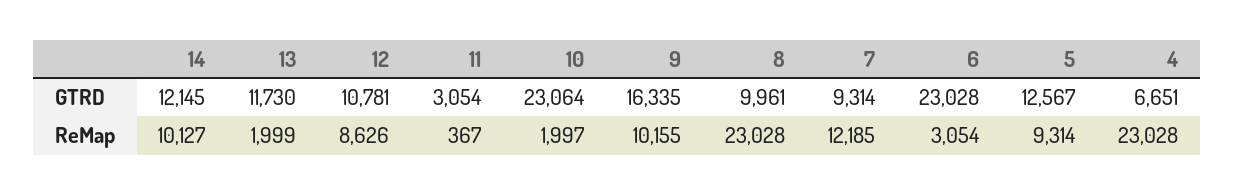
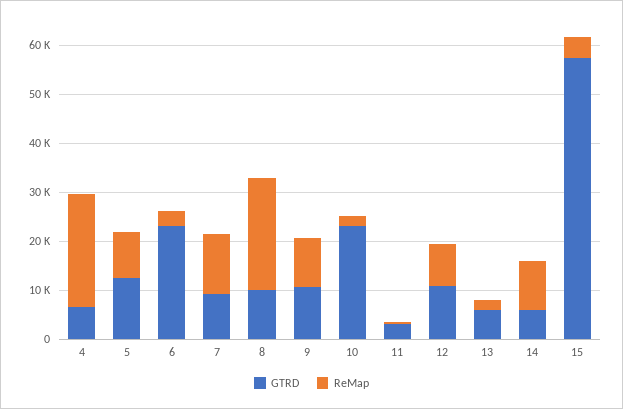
  {
    "GTRD": {
-     "14": 12145,
+     "14": 6000,
-     "13": 11730,
+     "13": 6000,
      "12": 10781,
      "11": 3054,
      "10": 23064,
-     "9": 16335,
+     "9": 10000,
      "8": 9961,
      "7": 9314,
      "6": 23028,
      "5": 12567,
-     "4": 6651
+     "4": 6651,
+     "15": 58000
    },
    "ReMap": {
      "14": 10127,
      "13": 1999,
      "12": 8626,
      "11": 367,
      "10": 1997,
      "9": 10155,
      "8": 23028,
      "7": 12185,
      "6": 3054,
      "5": 9314,
-     "4": 23028
+     "4": 23028,
+     "15": 4000
    }
  }

